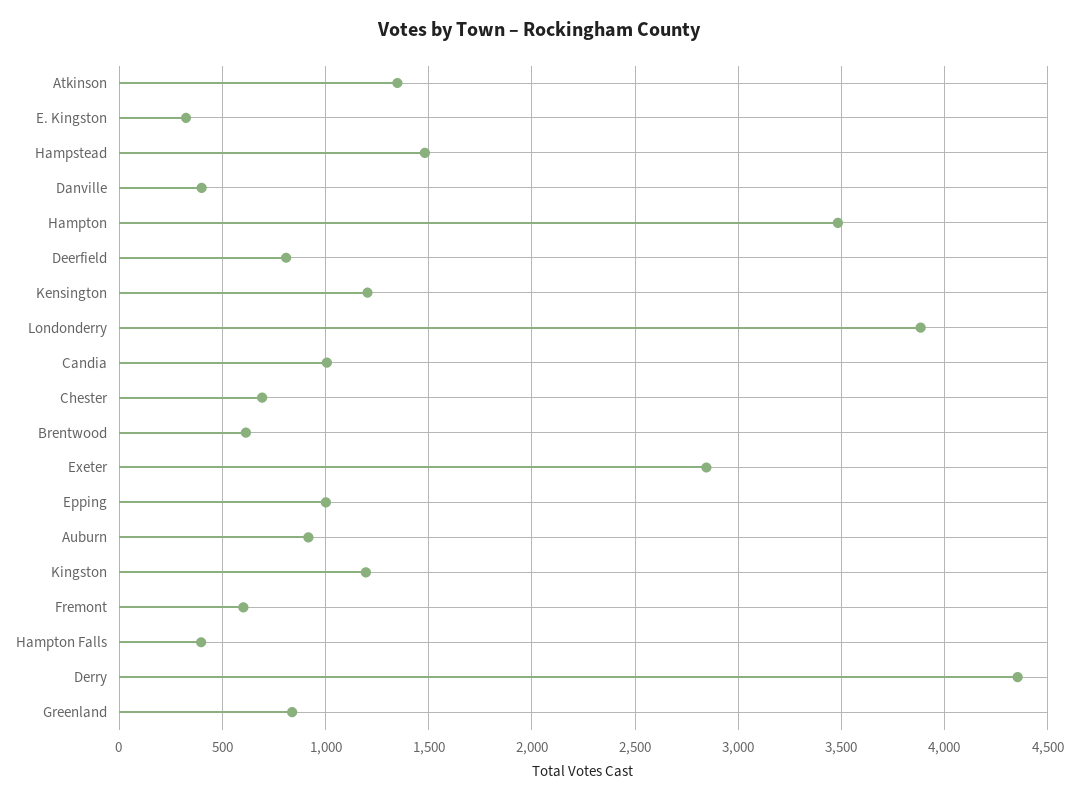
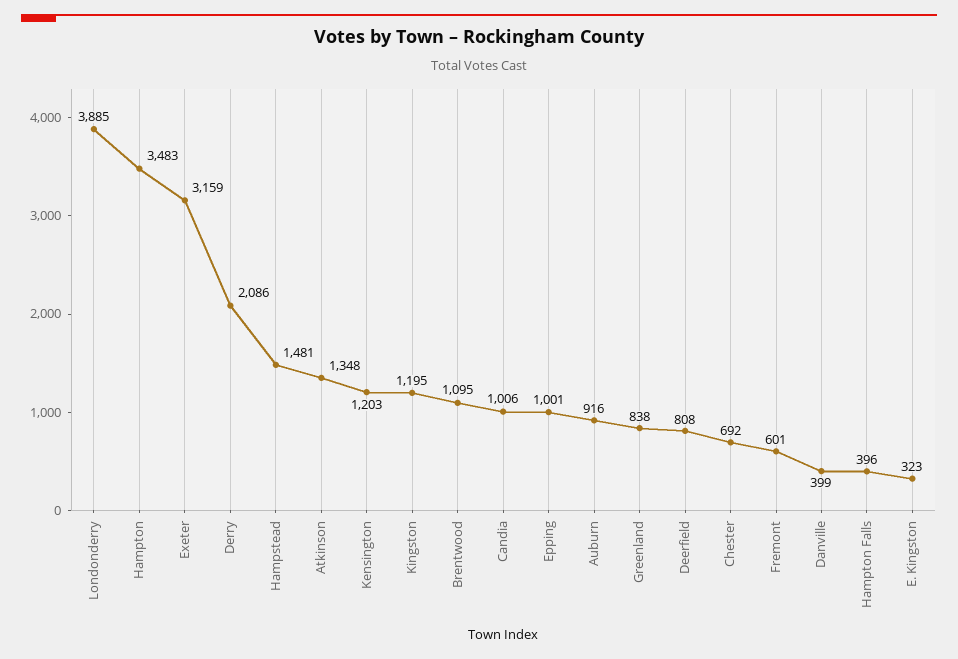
  {
    "Atkinson": 1348,
    "E. Kingston": 323,
    "Hampstead": 1481,
    "Danville": 399,
    "Hampton": 3483,
    "Deerfield": 808,
    "Kensington": 1203,
    "Londonderry": 3885,
    "Candia": 1006,
    "Chester": 692,
-   "Brentwood": 600,
+   "Brentwood": 1095,
-   "Exeter": 2850,
+   "Exeter": 3159,
    "Epping": 1001,
    "Auburn": 916,
    "Kingston": 1195,
    "Fremont": 601,
    "Hampton Falls": 396,
-   "Derry": 4350,
+   "Derry": 2086,
    "Greenland": 838
  }

